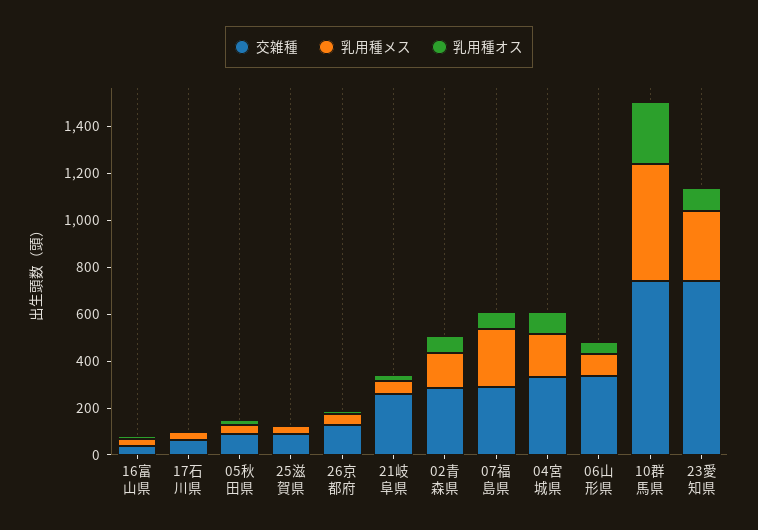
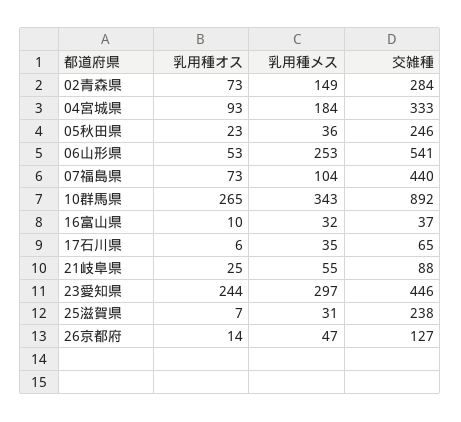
  {
    "交雑種": {
      "16富山県": 37,
      "17石川県": 65,
-     "05秋田県": 100,
+     "05秋田県": 246,
-     "25滋賀県": 100,
+     "25滋賀県": 238,
      "26京都府": 127,
-     "21岐阜県": 250,
+     "21岐阜県": 88,
      "02青森県": 284,
-     "07福島県": 300,
+     "07福島県": 440,
      "04宮城県": 333,
-     "06山形県": 350,
+     "06山形県": 541,
-     "10群馬県": 750,
+     "10群馬県": 892,
-     "23愛知県": 750
+     "23愛知県": 446
    },
    "乳用種メス": {
      "16富山県": 32,
      "17石川県": 35,
      "05秋田県": 36,
      "25滋賀県": 31,
      "26京都府": 47,
      "21岐阜県": 55,
      "02青森県": 149,
-     "07福島県": 250,
+     "07福島県": 104,
      "04宮城県": 184,
-     "06山形県": 100,
+     "06山形県": 253,
-     "10群馬県": 500,
+     "10群馬県": 343,
      "23愛知県": 297
    },
    "乳用種オス": {
      "16富山県": 10,
      "17石川県": 6,
      "05秋田県": 23,
      "25滋賀県": 7,
      "26京都府": 14,
      "21岐阜県": 25,
      "02青森県": 73,
      "07福島県": 73,
      "04宮城県": 93,
      "06山形県": 53,
      "10群馬県": 265,
-     "23愛知県": 100
+     "23愛知県": 244
    }
  }

